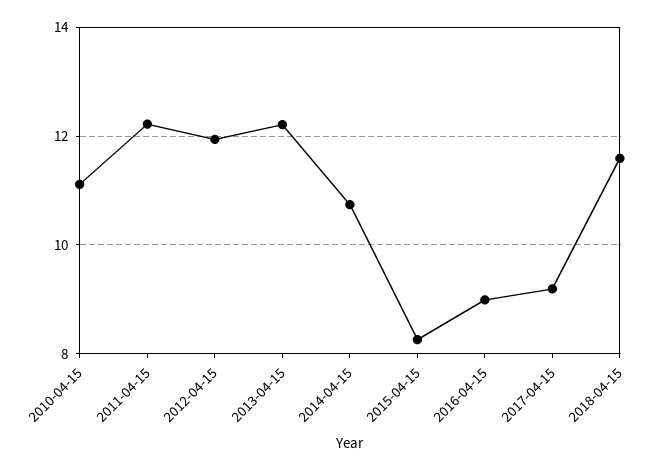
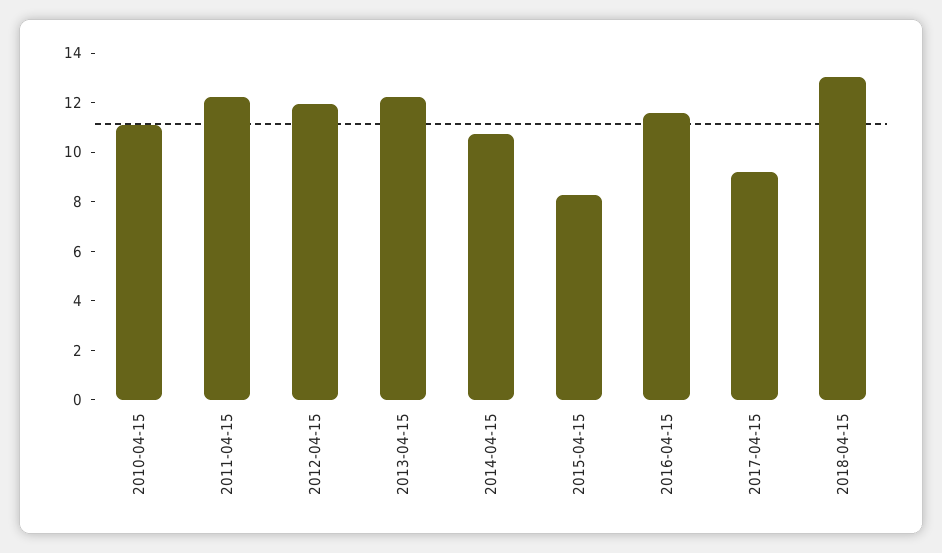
  {
    "2010-04-15": 11.2,
    "2011-04-15": 12.2,
    "2012-04-15": 12,
    "2013-04-15": 12.2,
    "2014-04-15": 10.8,
    "2015-04-15": 8.2,
-   "2016-04-15": 9,
+   "2016-04-15": 11.5,
    "2017-04-15": 9.2,
-   "2018-04-15": 11.6
+   "2018-04-15": 13
  }

